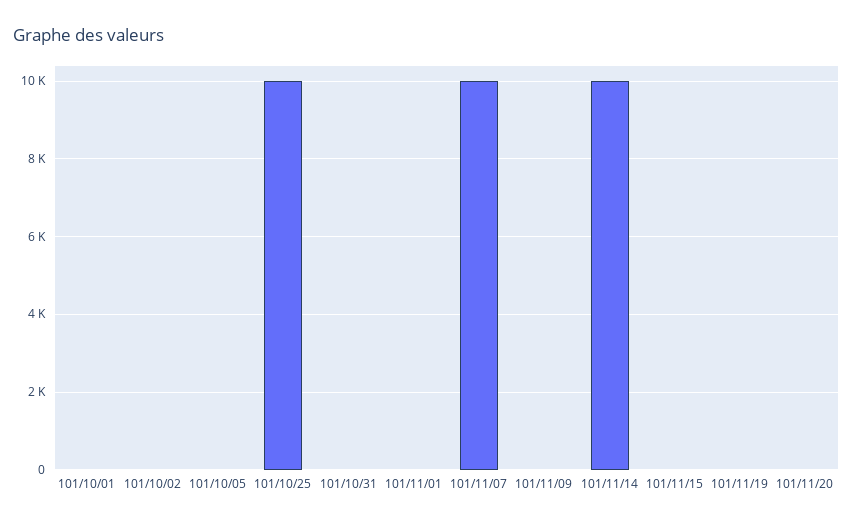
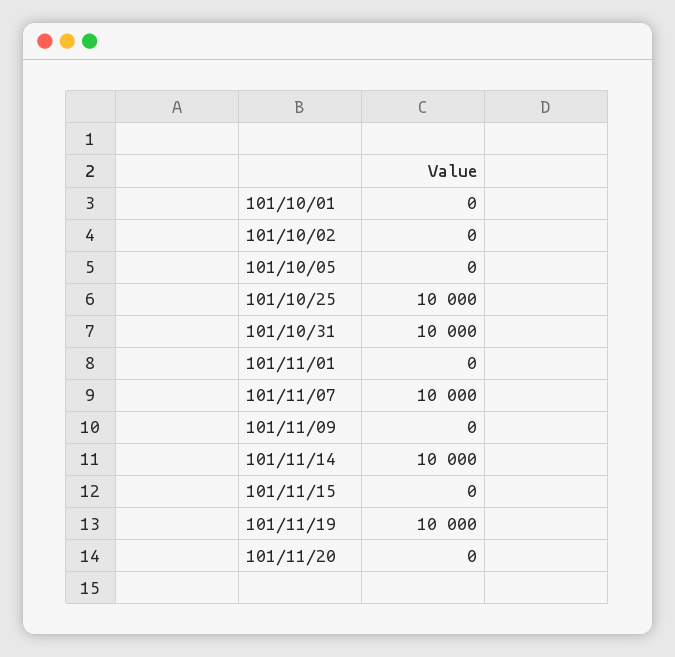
  {
    "101/10/01": 0,
    "101/10/02": 0,
    "101/10/05": 0,
    "101/10/25": 10000,
-   "101/10/31": 0,
+   "101/10/31": 10000,
    "101/11/01": 0,
    "101/11/07": 10000,
    "101/11/09": 0,
    "101/11/14": 10000,
    "101/11/15": 0,
-   "101/11/19": 0,
+   "101/11/19": 10000,
    "101/11/20": 0
  }

